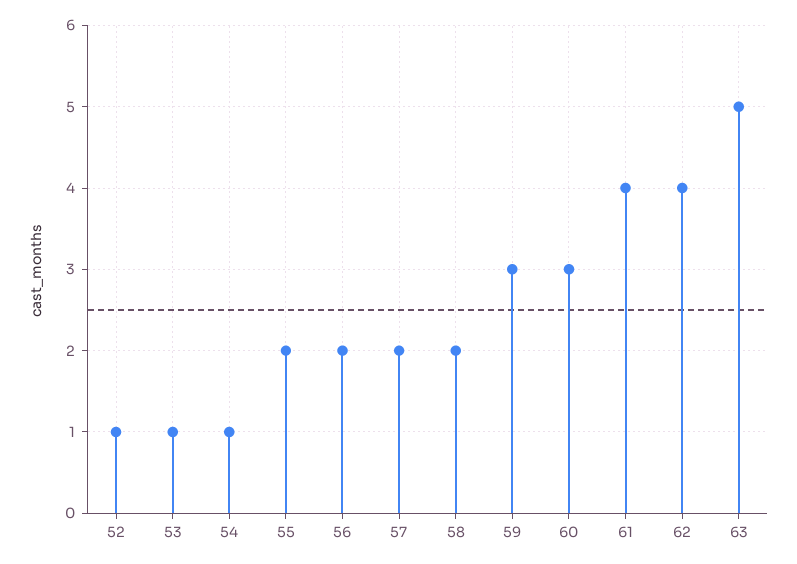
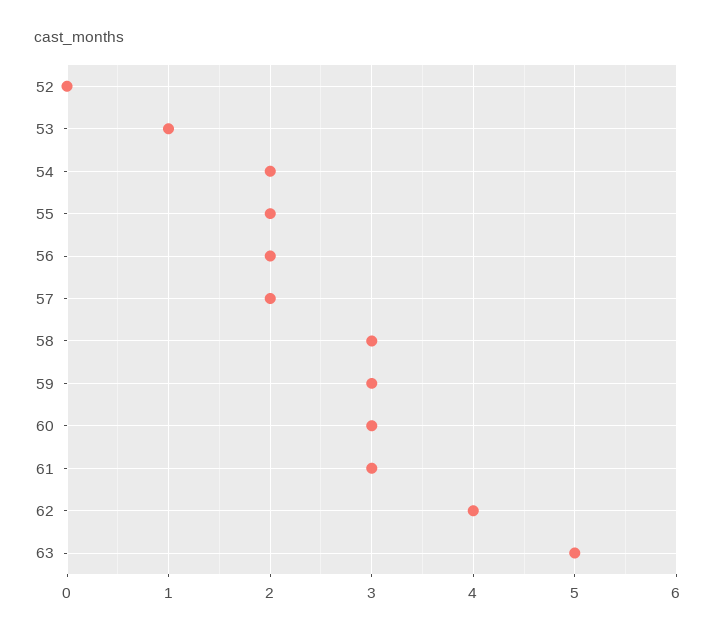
  {
-   "52": 1,
+   "52": 0,
    "53": 1,
-   "54": 1,
+   "54": 2,
    "55": 2,
    "56": 2,
    "57": 2,
-   "58": 2,
+   "58": 3,
    "59": 3,
    "60": 3,
-   "61": 4,
+   "61": 3,
    "62": 4,
    "63": 5
  }

